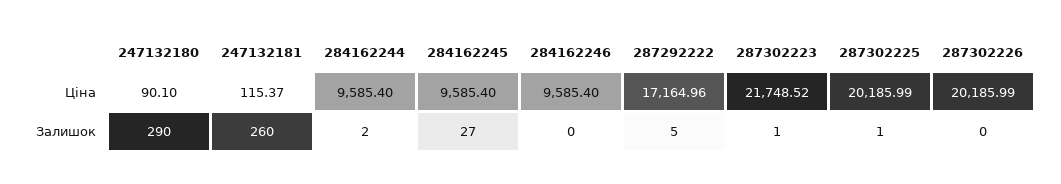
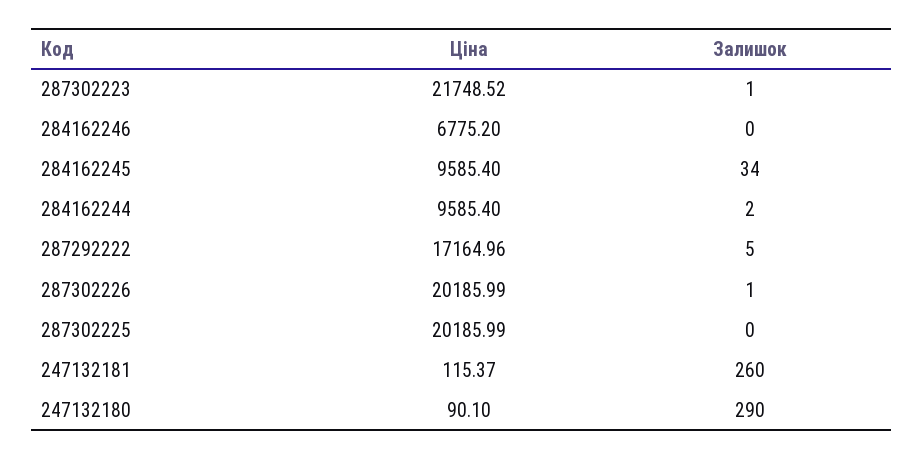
  {
    "247132180": {
      "Ціна": 90.1,
      "Залишок": 290
    },
    "247132181": {
      "Ціна": 115.37,
      "Залишок": 260
    },
    "284162244": {
      "Ціна": 9585.4,
      "Залишок": 2
    },
    "284162245": {
      "Ціна": 9585.4,
-     "Залишок": 27
+     "Залишок": 34
    },
    "284162246": {
-     "Ціна": 9585.4,
+     "Ціна": 6775.2,
      "Залишок": 0
    },
    "287292222": {
      "Ціна": 17164.96,
      "Залишок": 5
    },
    "287302223": {
      "Ціна": 21748.52,
      "Залишок": 1
    },
    "287302225": {
      "Ціна": 20185.99,
-     "Залишок": 1
+     "Залишок": 0
    },
    "287302226": {
      "Ціна": 20185.99,
-     "Залишок": 0
+     "Залишок": 1
    }
  }

